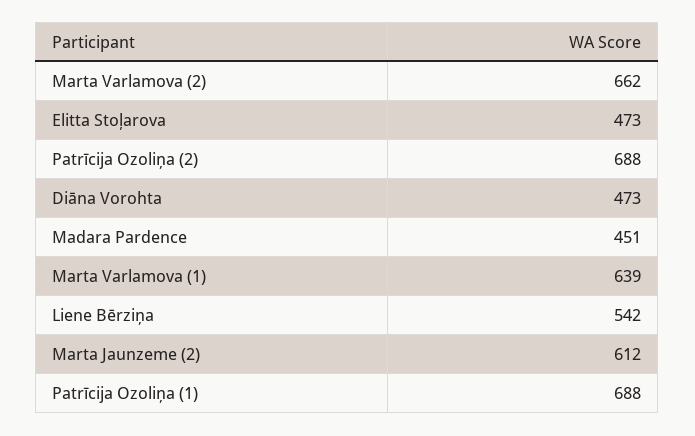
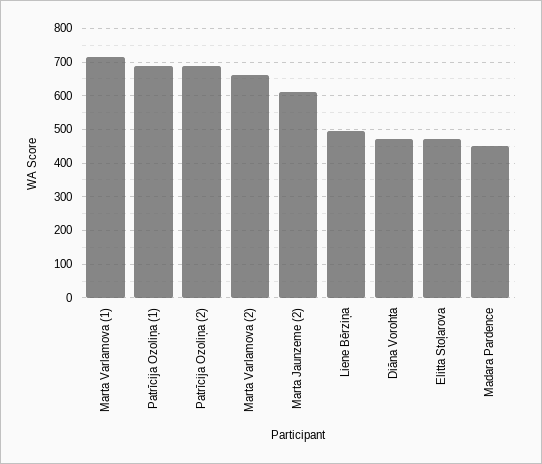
  {
    "Marta Varlamova (2)": 662,
    "Elitta Stoļarova": 473,
    "Patrīcija Ozoliņa (2)": 688,
    "Diāna Vorohta": 473,
    "Madara Pardence": 451,
-   "Marta Varlamova (1)": 639,
+   "Marta Varlamova (1)": 720,
-   "Liene Bērziņa": 542,
+   "Liene Bērziņa": 500,
    "Marta Jaunzeme (2)": 612,
    "Patrīcija Ozoliņa (1)": 688
  }

